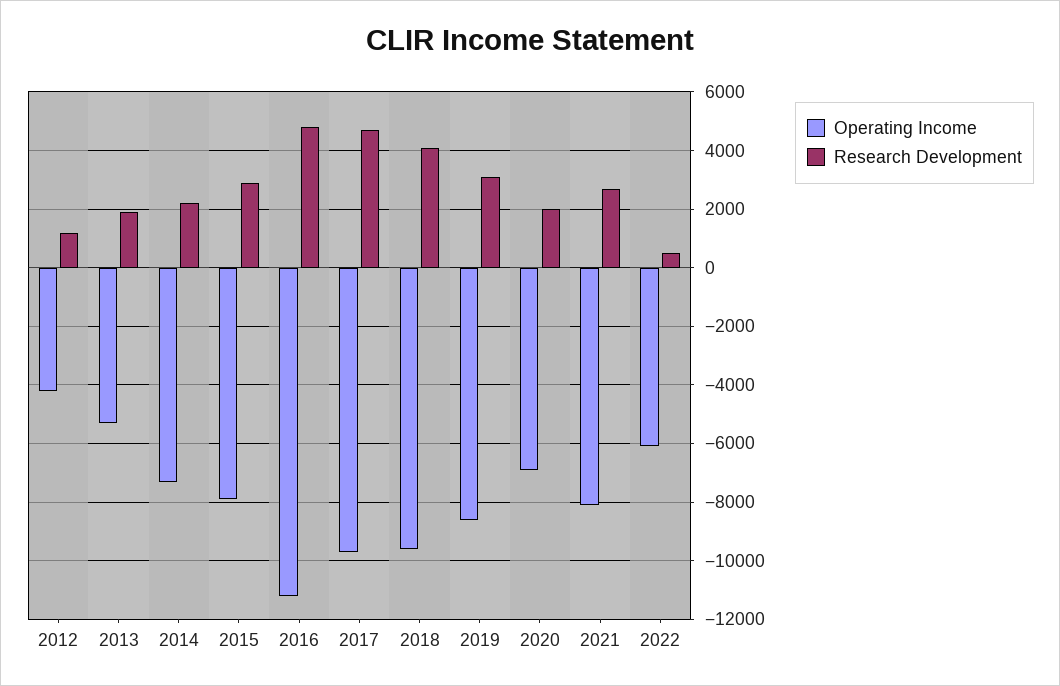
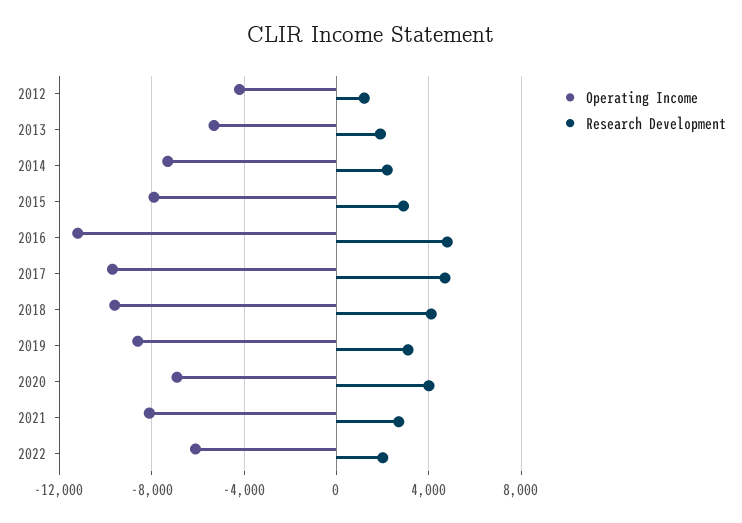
  {
    "Operating Income": {
      "2012": -4250,
      "2013": -5250,
      "2014": -7250,
      "2015": -8000,
      "2016": -11250,
      "2017": -9750,
      "2018": -9500,
      "2019": -8500,
      "2020": -7000,
      "2021": -8000,
      "2022": -6000
    },
    "Research Development": {
      "2012": 1250,
      "2013": 2000,
      "2014": 2250,
      "2015": 3000,
      "2016": 4750,
      "2017": 4750,
      "2018": 4000,
      "2019": 3000,
-     "2020": 2000,
+     "2020": 4000,
      "2021": 2750,
-     "2022": 500
+     "2022": 2000
    }
  }

